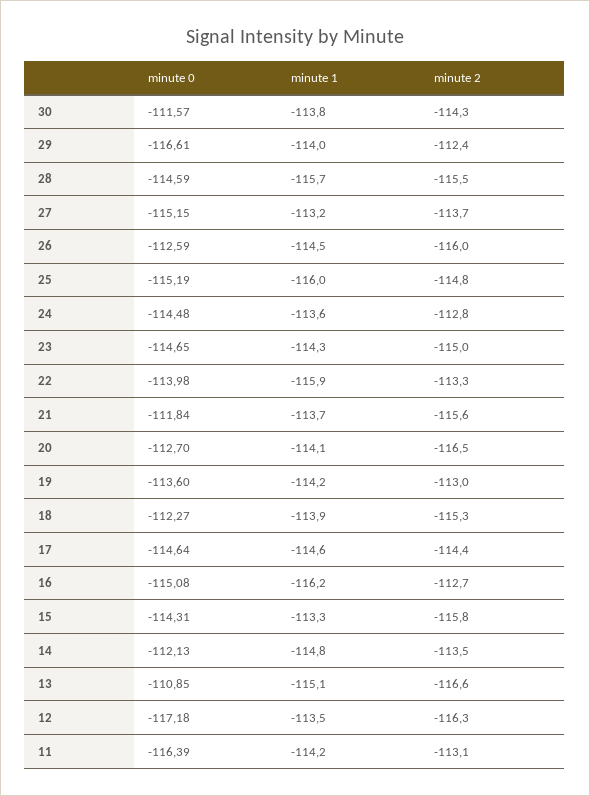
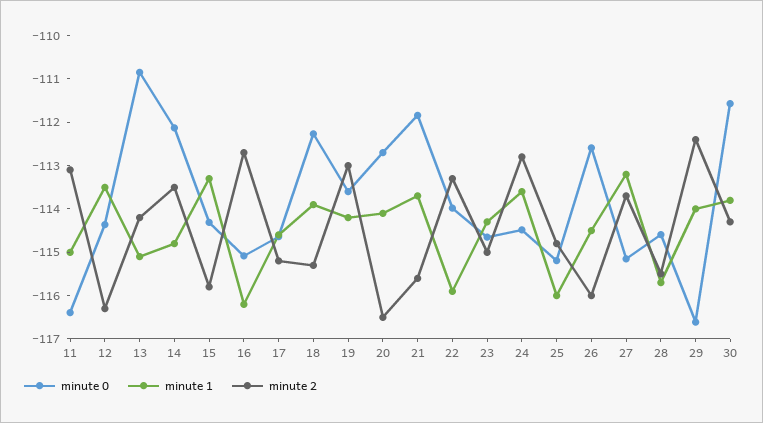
  {
    "minute 0": {
      "30": -111.57,
      "29": -116.61,
      "28": -114.59,
      "27": -115.15,
      "26": -112.59,
      "25": -115.19,
      "24": -114.48,
      "23": -114.65,
      "22": -113.98,
      "21": -111.84,
      "20": -112.7,
      "19": -113.6,
      "18": -112.27,
      "17": -114.64,
      "16": -115.08,
      "15": -114.31,
      "14": -112.13,
      "13": -110.85,
-     "12": -117.18,
+     "12": -114.4,
      "11": -116.39
    },
    "minute 1": {
      "30": -113.8,
      "29": -114,
      "28": -115.7,
      "27": -113.2,
      "26": -114.5,
      "25": -116,
      "24": -113.6,
      "23": -114.3,
      "22": -115.9,
      "21": -113.7,
      "20": -114.1,
      "19": -114.2,
      "18": -113.9,
      "17": -114.6,
      "16": -116.2,
      "15": -113.3,
      "14": -114.8,
      "13": -115.1,
      "12": -113.5,
-     "11": -114.2
+     "11": -115
    },
    "minute 2": {
      "30": -114.3,
      "29": -112.4,
      "28": -115.5,
      "27": -113.7,
      "26": -116,
      "25": -114.8,
      "24": -112.8,
      "23": -115,
      "22": -113.3,
      "21": -115.6,
      "20": -116.5,
      "19": -113,
      "18": -115.3,
-     "17": -114.4,
+     "17": -115.2,
      "16": -112.7,
      "15": -115.8,
      "14": -113.5,
-     "13": -116.6,
+     "13": -114.2,
      "12": -116.3,
      "11": -113.1
    }
  }

